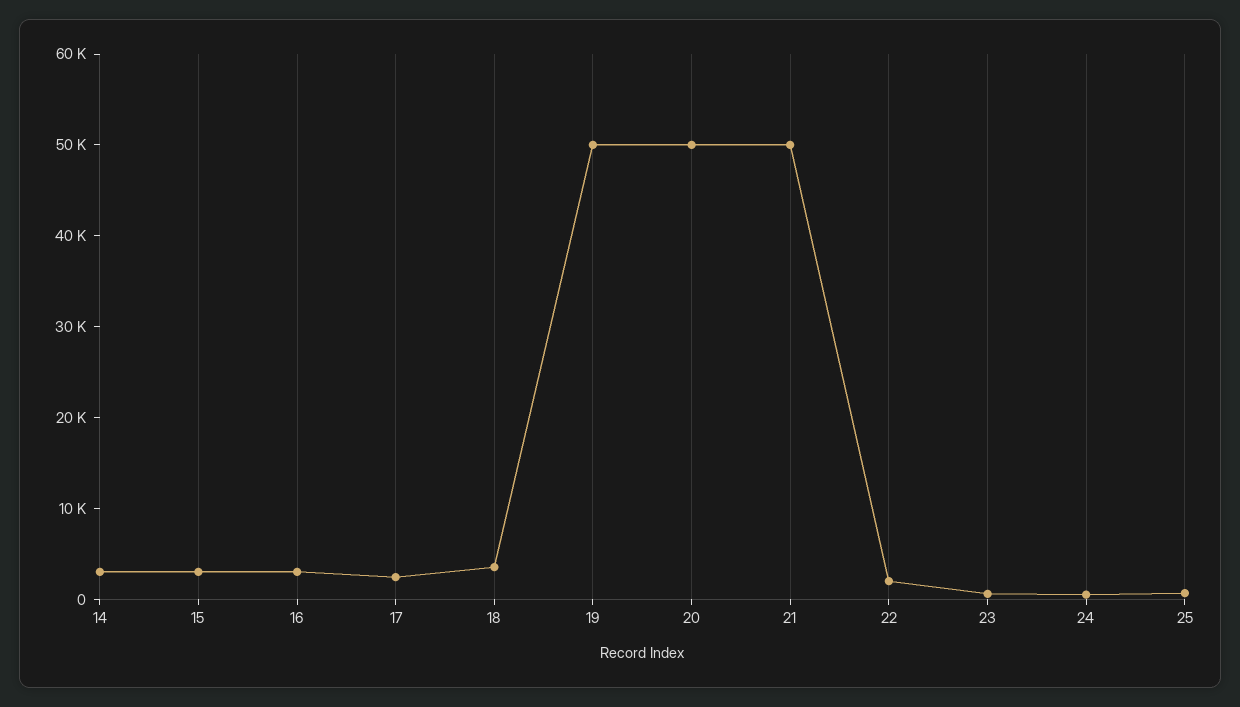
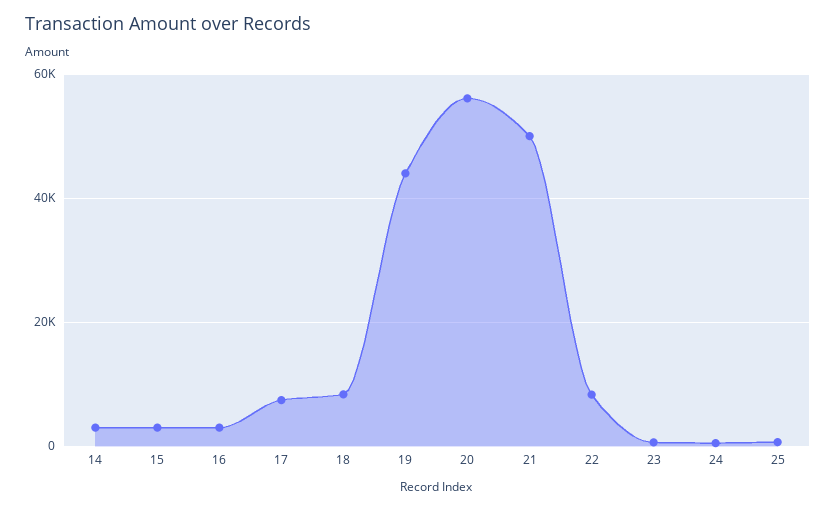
  {
    "14": 4000,
    "15": 4000,
    "16": 4000,
-   "17": 2000,
+   "17": 8000,
-   "18": 4000,
+   "18": 8000,
-   "19": 50000,
+   "19": 44000,
-   "20": 50000,
+   "20": 56000,
    "21": 50000,
-   "22": 2000,
+   "22": 8000,
    "23": 0,
    "24": 0,
    "25": 0
  }

